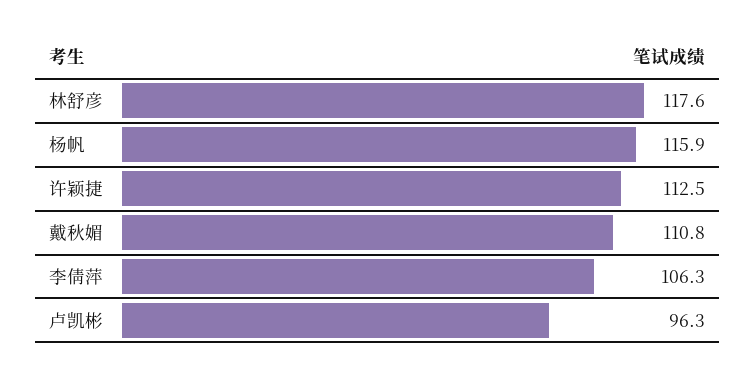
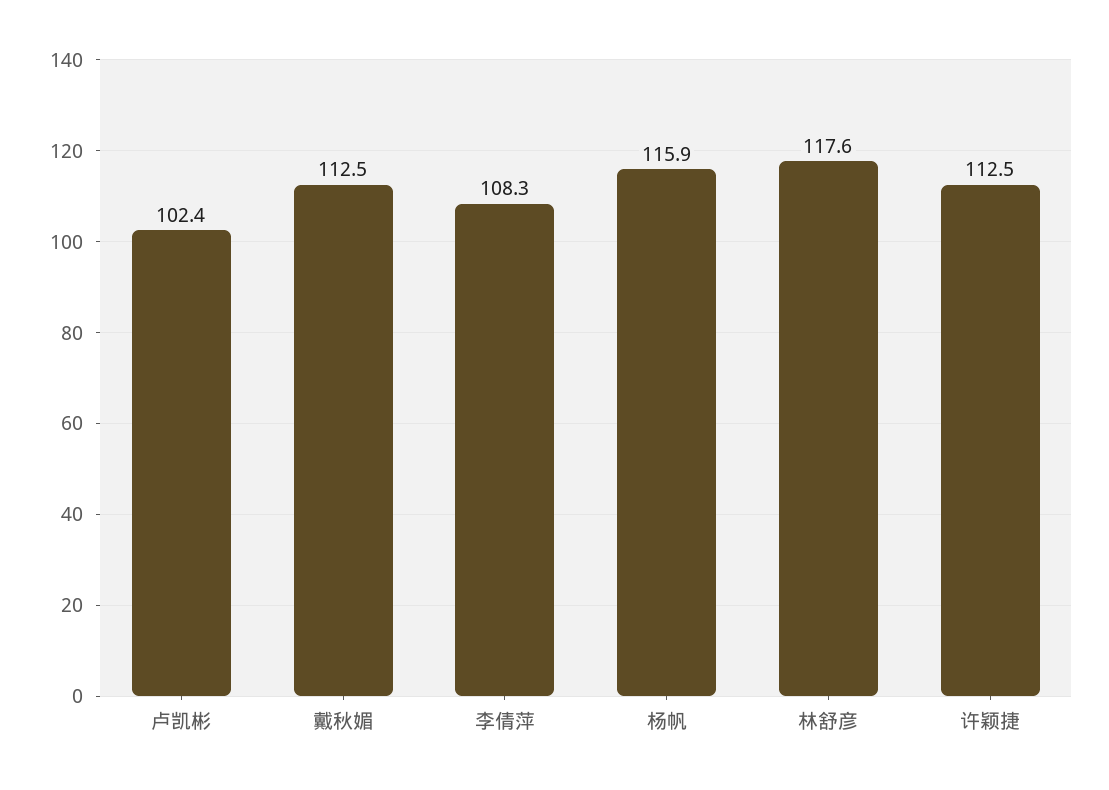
  {
    "林舒彦": 117.6,
    "杨帆": 115.9,
    "许颖捷": 112.5,
-   "戴秋媚": 110.8,
+   "戴秋媚": 112.5,
-   "李倩萍": 106.3,
+   "李倩萍": 108.3,
-   "卢凯彬": 96.3
+   "卢凯彬": 102.4
  }

